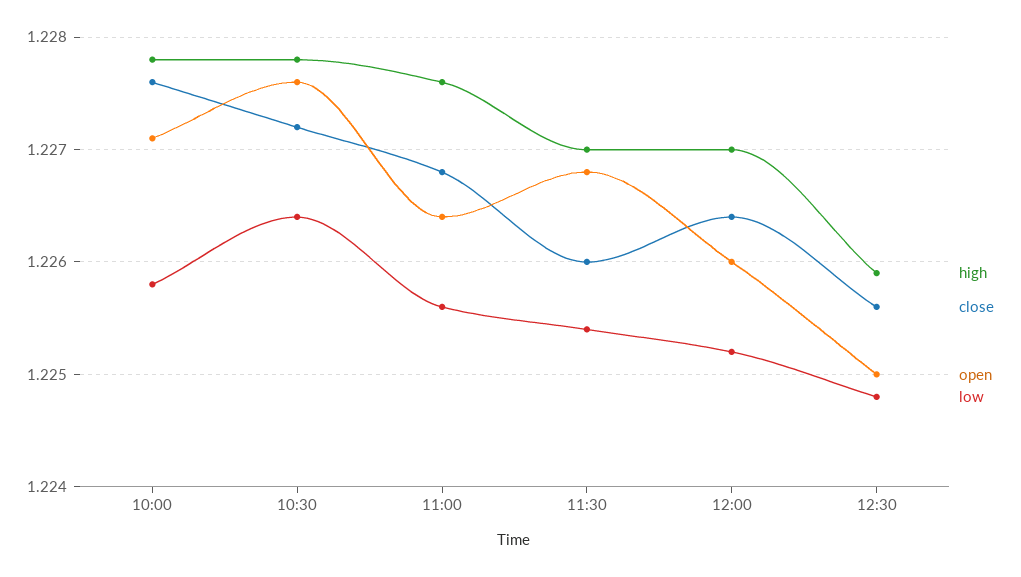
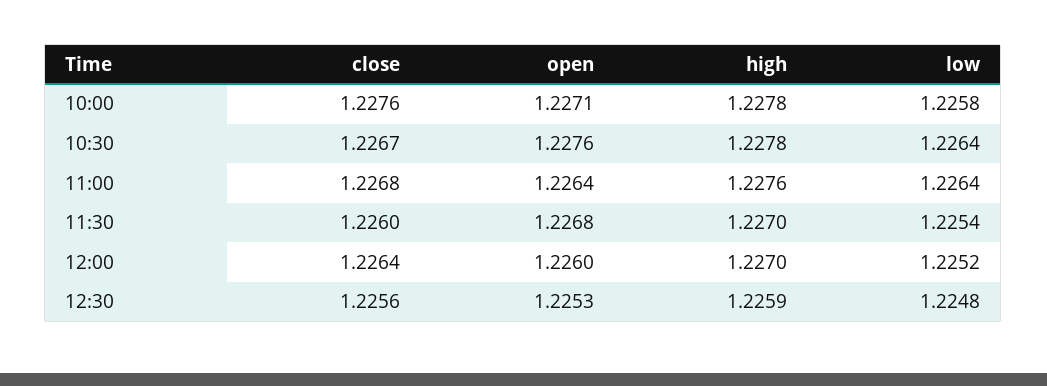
  {
    "high": {
      "10:00": 1.2278,
      "10:30": 1.2278,
      "11:00": 1.2276,
      "11:30": 1.227,
      "12:00": 1.227,
      "12:30": 1.2259
    },
    "close": {
      "10:00": 1.2276,
-     "10:30": 1.2272,
+     "10:30": 1.2267,
      "11:00": 1.2268,
      "11:30": 1.226,
      "12:00": 1.2264,
      "12:30": 1.2256
    },
    "open": {
      "10:00": 1.2271,
      "10:30": 1.2276,
      "11:00": 1.2264,
      "11:30": 1.2268,
      "12:00": 1.226,
-     "12:30": 1.225
+     "12:30": 1.2253
    },
    "low": {
      "10:00": 1.2258,
      "10:30": 1.2264,
-     "11:00": 1.2256,
+     "11:00": 1.2264,
      "11:30": 1.2254,
      "12:00": 1.2252,
      "12:30": 1.2248
    }
  }

